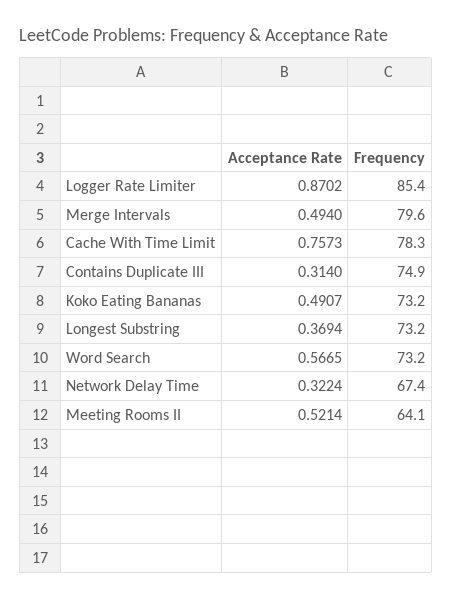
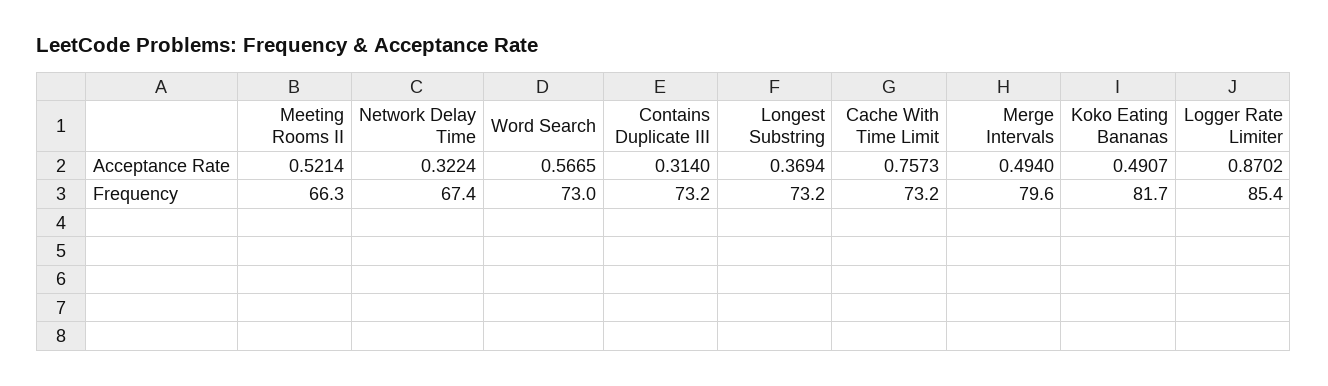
  {
    "Acceptance Rate": {
      "Logger Rate Limiter": 0.8702,
      "Merge Intervals": 0.494,
      "Cache With Time Limit": 0.7573,
      "Contains Duplicate III": 0.314,
      "Koko Eating Bananas": 0.4907,
      "Longest Substring": 0.3694,
      "Word Search": 0.5665,
      "Network Delay Time": 0.3224,
      "Meeting Rooms II": 0.5214
    },
    "Frequency": {
      "Logger Rate Limiter": 85.4,
      "Merge Intervals": 79.6,
-     "Cache With Time Limit": 78.3,
+     "Cache With Time Limit": 73.2,
-     "Contains Duplicate III": 74.9,
+     "Contains Duplicate III": 73.2,
-     "Koko Eating Bananas": 73.2,
+     "Koko Eating Bananas": 81.7,
      "Longest Substring": 73.2,
-     "Word Search": 73.2,
+     "Word Search": 73,
      "Network Delay Time": 67.4,
-     "Meeting Rooms II": 64.1
+     "Meeting Rooms II": 66.3
    }
  }

